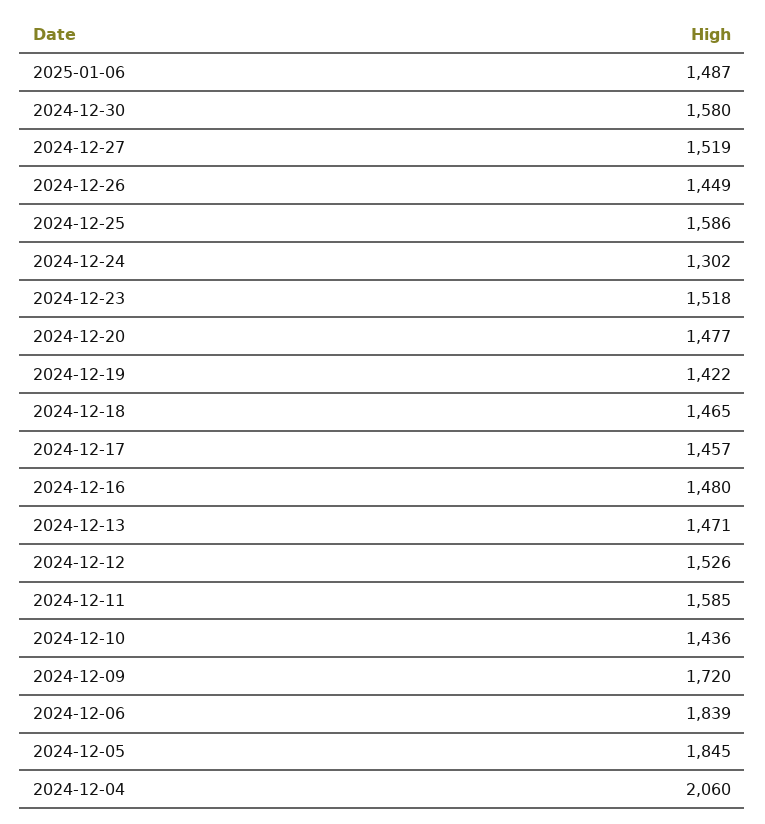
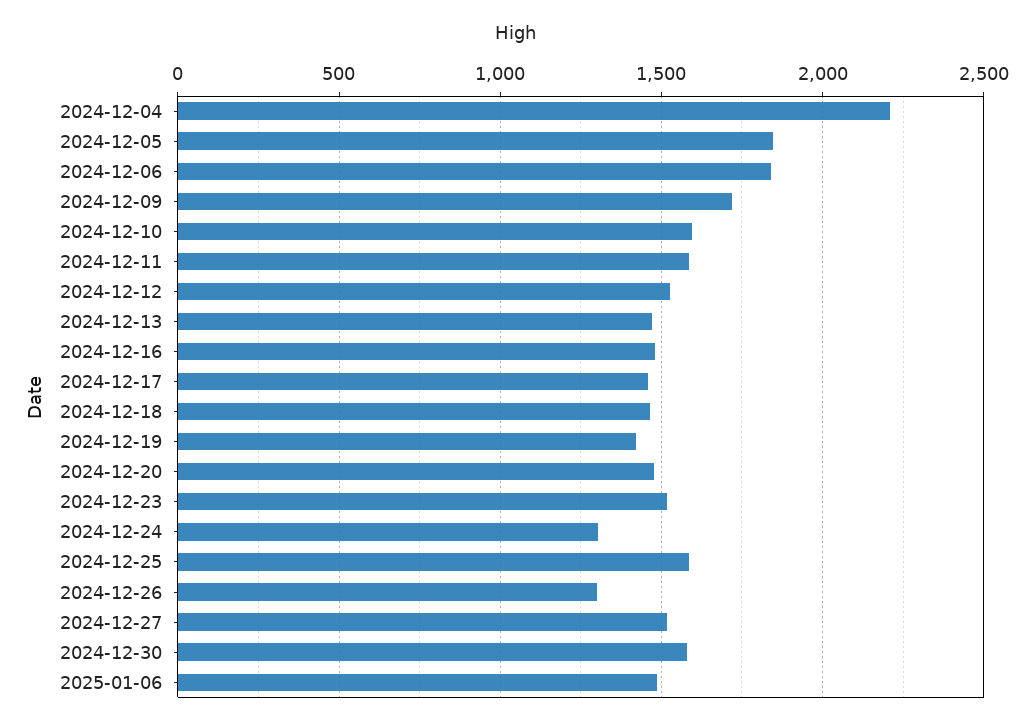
  {
    "2025-01-06": 1487,
    "2024-12-30": 1580,
    "2024-12-27": 1519,
-   "2024-12-26": 1449,
+   "2024-12-26": 1300,
    "2024-12-25": 1586,
    "2024-12-24": 1302,
    "2024-12-23": 1518,
    "2024-12-20": 1477,
    "2024-12-19": 1422,
    "2024-12-18": 1465,
    "2024-12-17": 1457,
    "2024-12-16": 1480,
    "2024-12-13": 1471,
    "2024-12-12": 1526,
    "2024-12-11": 1585,
-   "2024-12-10": 1436,
+   "2024-12-10": 1600,
    "2024-12-09": 1720,
    "2024-12-06": 1839,
    "2024-12-05": 1845,
-   "2024-12-04": 2060
+   "2024-12-04": 2200
  }

